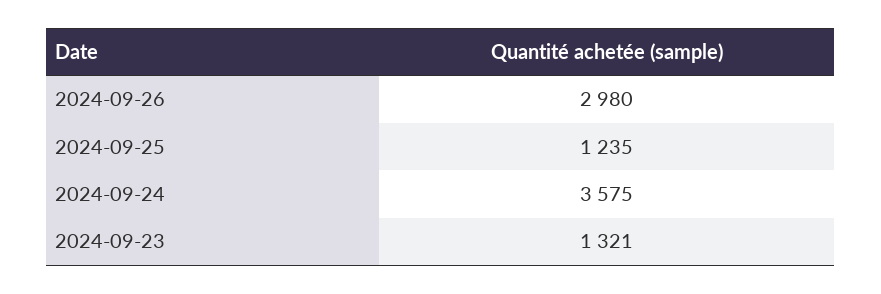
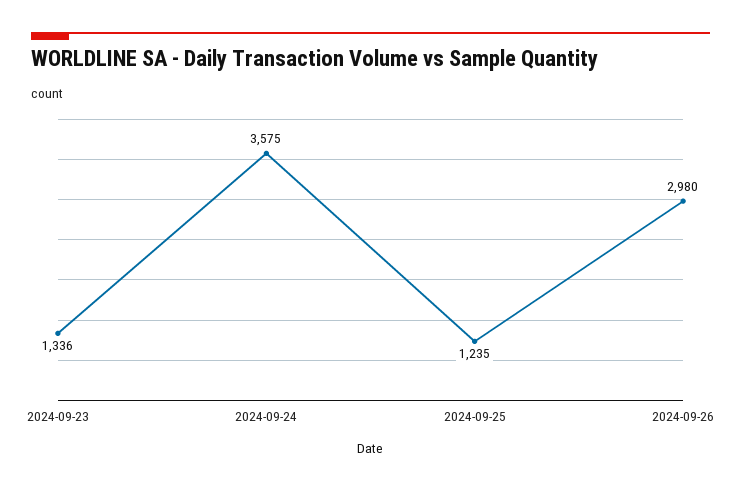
  {
    "2024-09-26": 2980,
    "2024-09-25": 1235,
    "2024-09-24": 3575,
-   "2024-09-23": 1321
+   "2024-09-23": 1336
  }

